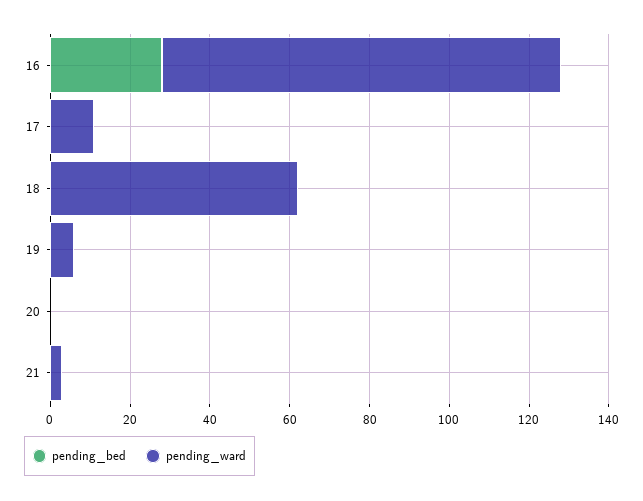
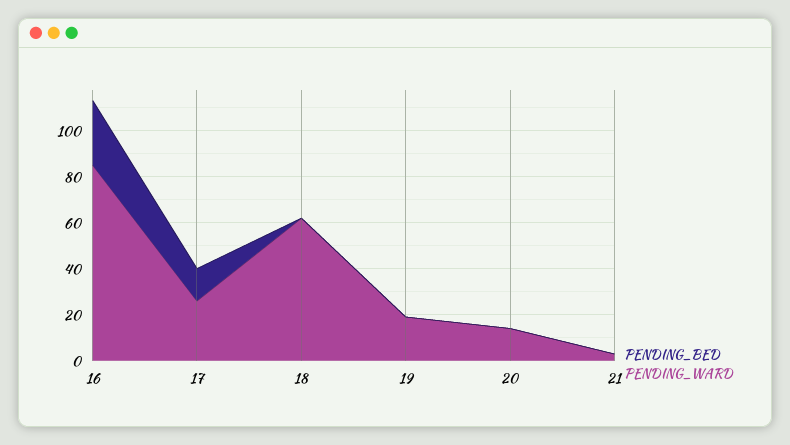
  {
    "pending_bed": {
      "16": 30,
-     "17": 0,
+     "17": 15,
      "18": 0,
      "19": 0,
      "20": 0,
      "21": 0
    },
    "pending_ward": {
-     "16": 100,
+     "16": 85,
-     "17": 10,
+     "17": 25,
      "18": 60,
-     "19": 5,
+     "19": 20,
-     "20": 0,
+     "20": 15,
      "21": 5
    }
  }

